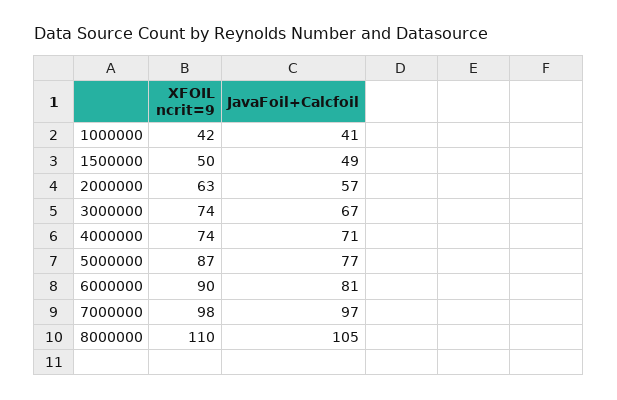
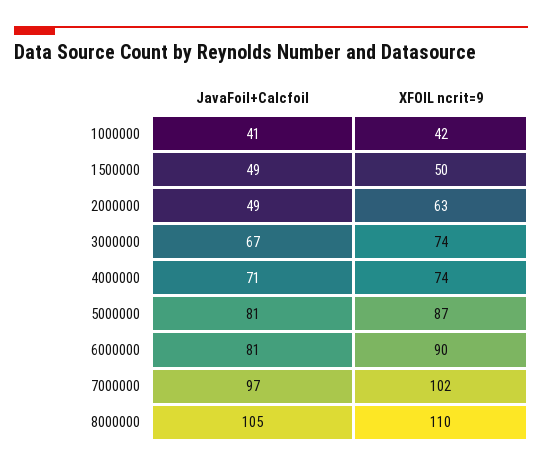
  {
    "XFOIL ncrit=9": {
      "1000000": 42,
      "1500000": 50,
      "2000000": 63,
      "3000000": 74,
      "4000000": 74,
      "5000000": 87,
      "6000000": 90,
-     "7000000": 98,
+     "7000000": 102,
      "8000000": 110
    },
    "JavaFoil+Calcfoil": {
      "1000000": 41,
      "1500000": 49,
-     "2000000": 57,
+     "2000000": 49,
      "3000000": 67,
      "4000000": 71,
-     "5000000": 77,
+     "5000000": 81,
      "6000000": 81,
      "7000000": 97,
      "8000000": 105
    }
  }

